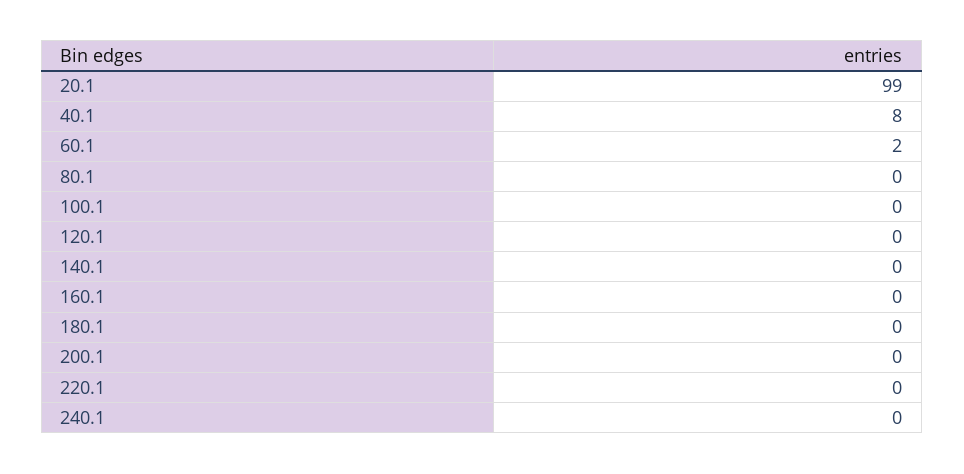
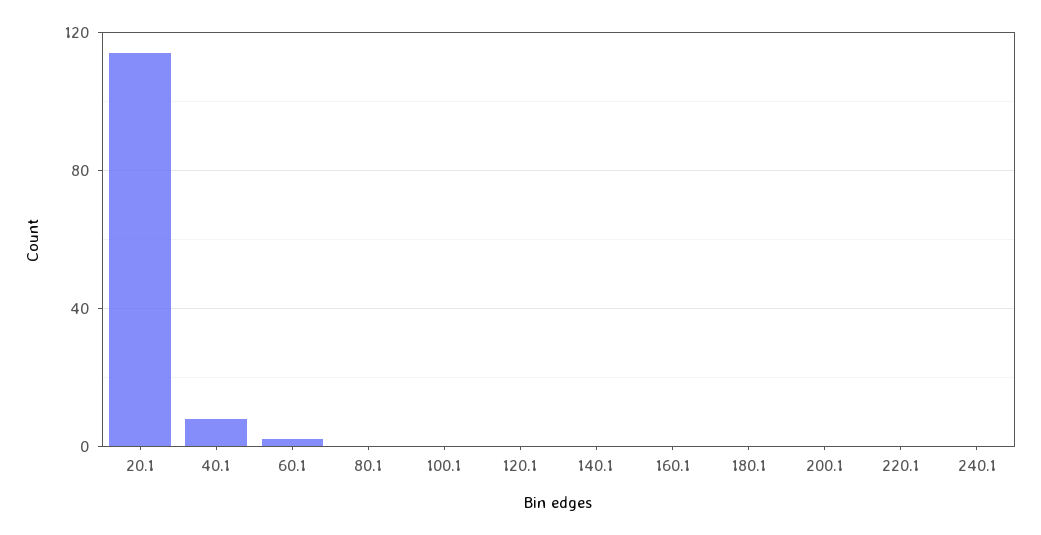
  {
-   "20.1": 99,
+   "20.1": 115,
    "40.1": 8,
    "60.1": 2,
    "80.1": 0,
    "100.1": 0,
    "120.1": 0,
    "140.1": 0,
    "160.1": 0,
    "180.1": 0,
    "200.1": 0,
    "220.1": 0,
    "240.1": 0
  }

